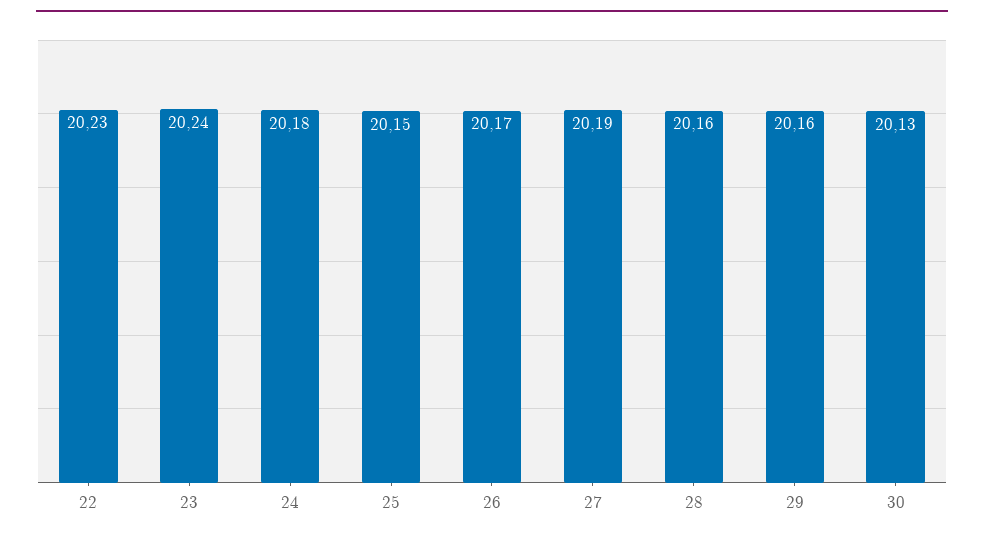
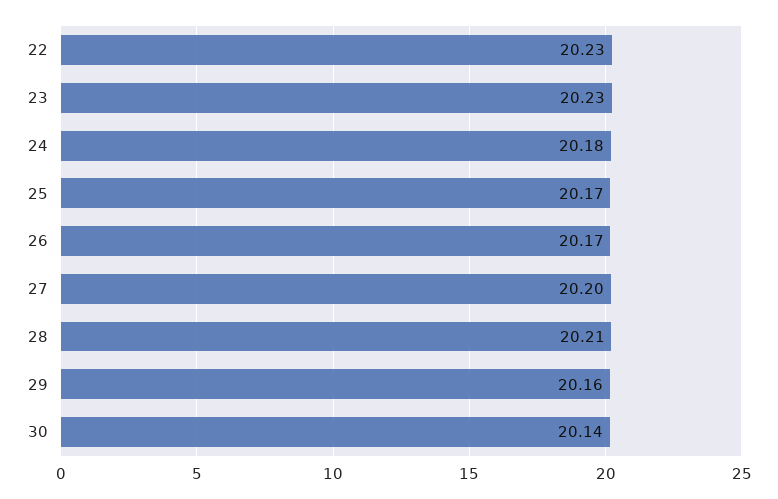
  {
    "22": 20.23,
-   "23": 20.24,
+   "23": 20.23,
    "24": 20.18,
-   "25": 20.15,
+   "25": 20.17,
    "26": 20.17,
-   "27": 20.19,
+   "27": 20.2,
-   "28": 20.16,
+   "28": 20.21,
    "29": 20.16,
-   "30": 20.13
+   "30": 20.14
  }

